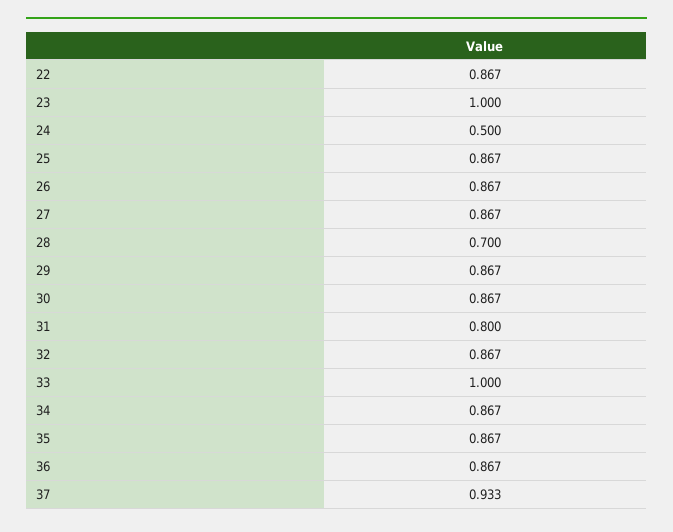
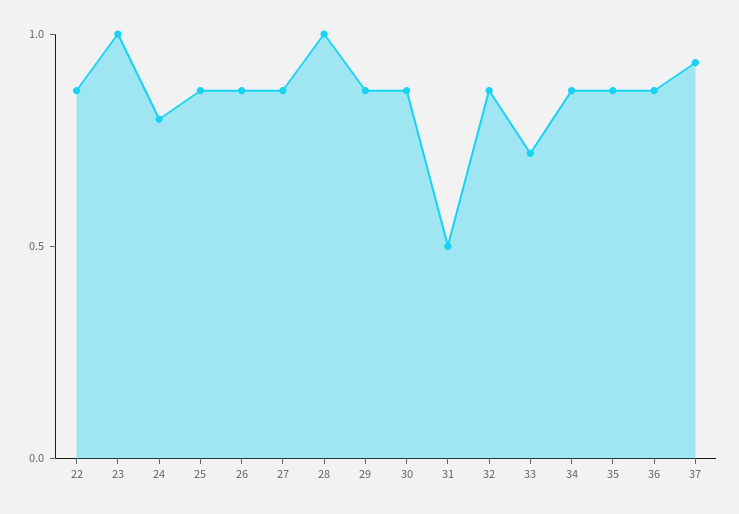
  {
    "22": 0.867,
    "23": 1,
-   "24": 0.5,
+   "24": 0.8,
    "25": 0.867,
    "26": 0.867,
    "27": 0.867,
-   "28": 0.7,
+   "28": 1,
    "29": 0.867,
    "30": 0.867,
-   "31": 0.8,
+   "31": 0.5,
    "32": 0.867,
-   "33": 1,
+   "33": 0.7,
    "34": 0.867,
    "35": 0.867,
    "36": 0.867,
    "37": 0.933
  }

